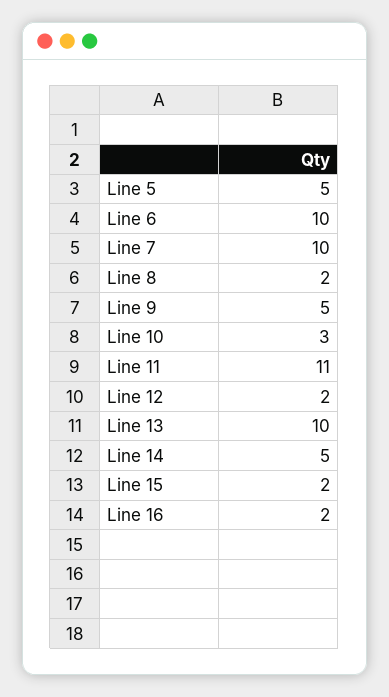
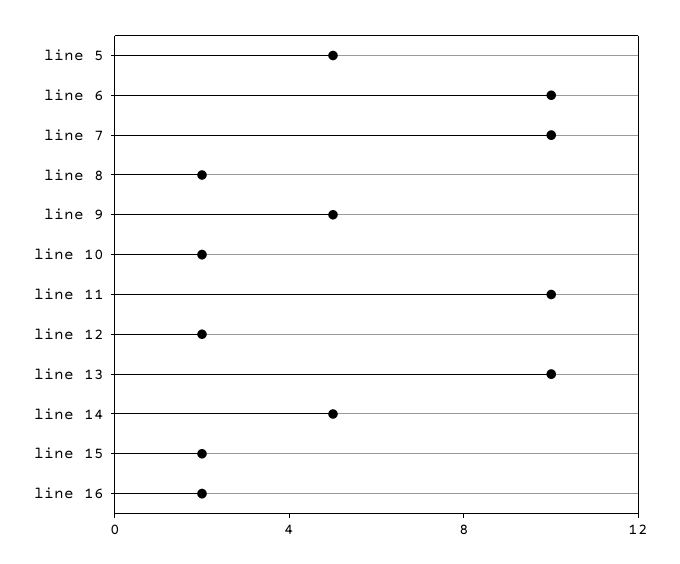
  {
    "Line 5": 5,
    "Line 6": 10,
    "Line 7": 10,
    "Line 8": 2,
    "Line 9": 5,
-   "Line 10": 3,
+   "Line 10": 2,
-   "Line 11": 11,
+   "Line 11": 10,
    "Line 12": 2,
    "Line 13": 10,
    "Line 14": 5,
    "Line 15": 2,
    "Line 16": 2
  }

